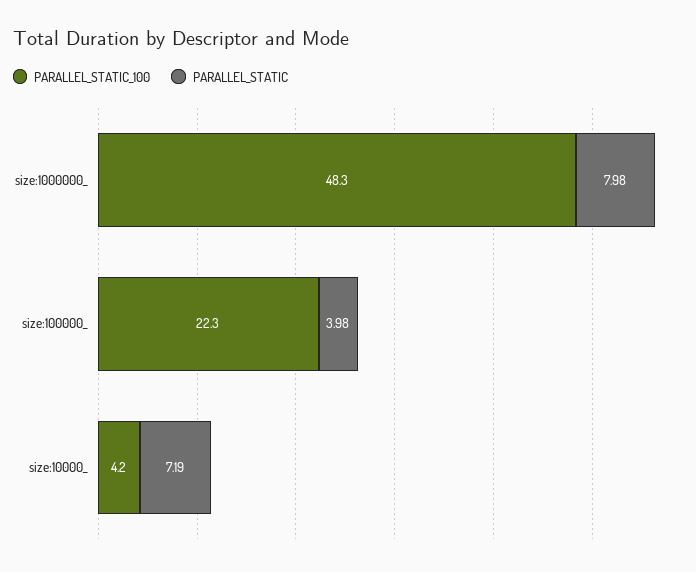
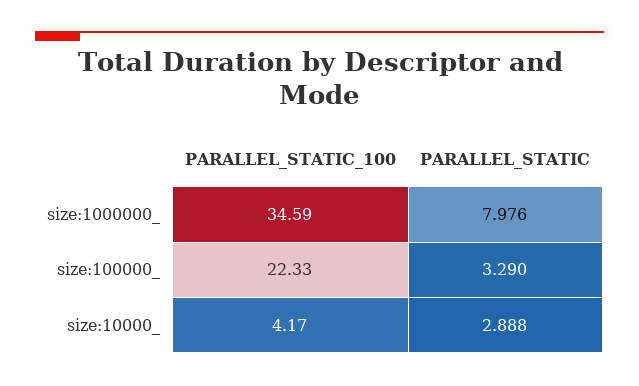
  {
    "PARALLEL_STATIC_100": {
-     "size:1000000_": 48.3,
+     "size:1000000_": 34.59,
      "size:100000_": 22.33,
      "size:10000_": 4.17
    },
    "PARALLEL_STATIC": {
      "size:1000000_": 7.976,
-     "size:100000_": 3.98,
+     "size:100000_": 3.29,
-     "size:10000_": 7.19
+     "size:10000_": 2.888
    }
  }

